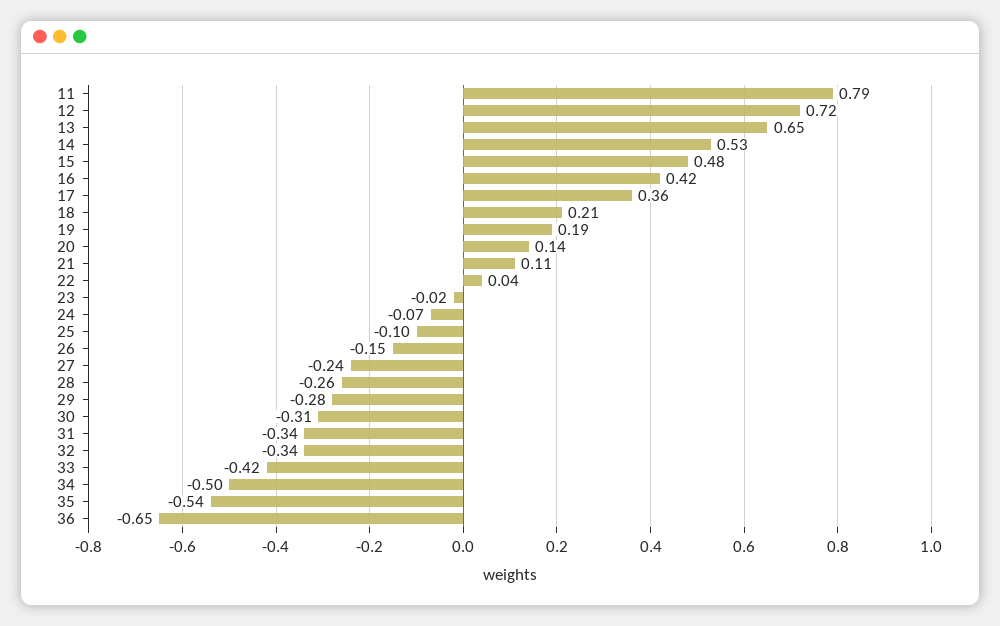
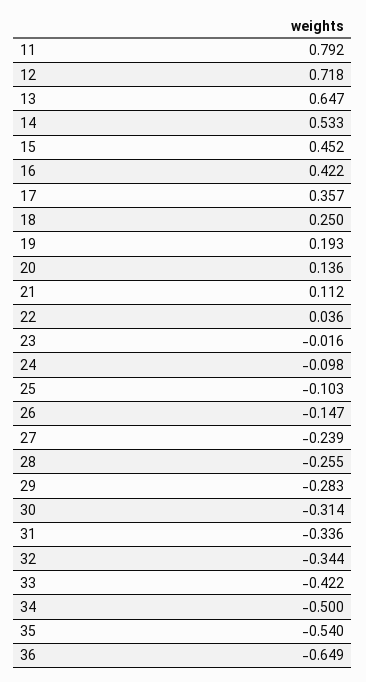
  {
    "11": 0.792,
    "12": 0.718,
    "13": 0.647,
    "14": 0.533,
-   "15": 0.48,
+   "15": 0.452,
    "16": 0.422,
    "17": 0.357,
-   "18": 0.21,
+   "18": 0.25,
    "19": 0.193,
    "20": 0.136,
    "21": 0.112,
    "22": 0.036,
    "23": -0.016,
-   "24": -0.07,
+   "24": -0.098,
    "25": -0.103,
    "26": -0.147,
    "27": -0.239,
    "28": -0.255,
    "29": -0.283,
    "30": -0.314,
    "31": -0.336,
    "32": -0.344,
    "33": -0.422,
    "34": -0.5,
    "35": -0.54,
    "36": -0.649
  }

